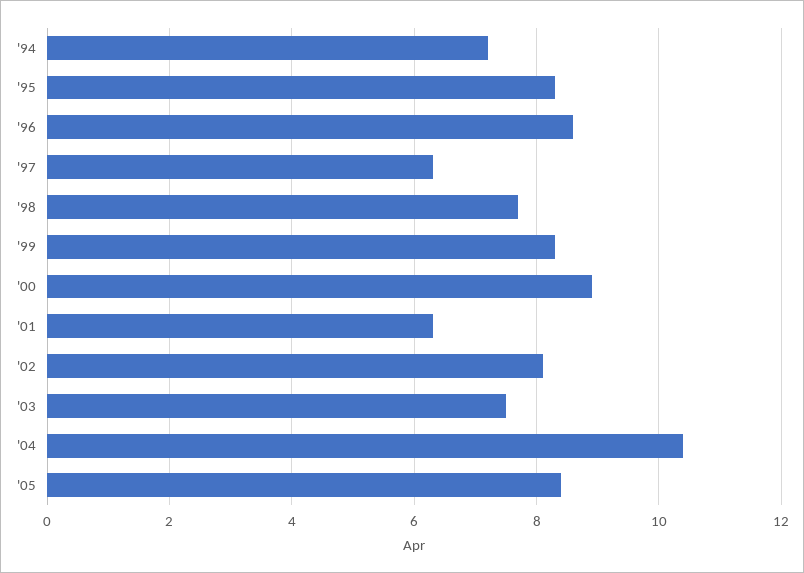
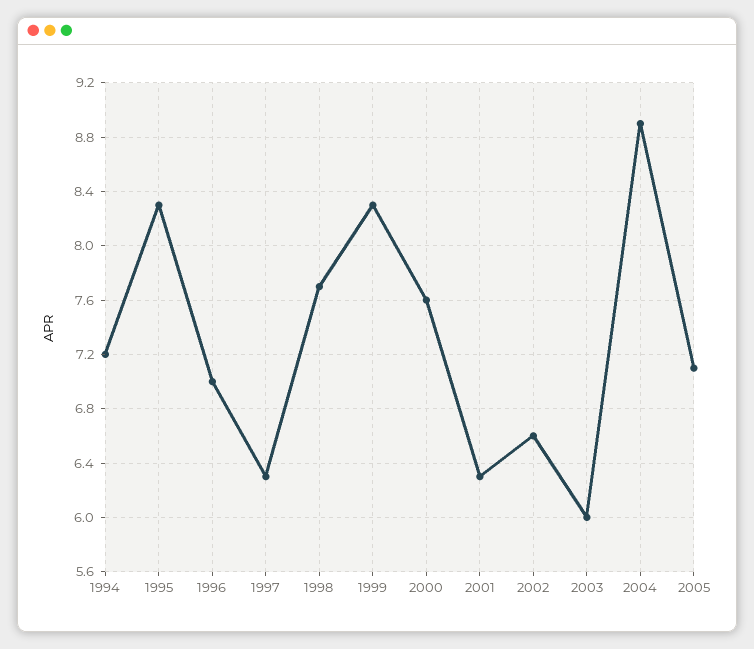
  {
    "'94": 7.2,
    "'95": 8.3,
-   "'96": 8.5,
+   "'96": 7,
    "'97": 6.3,
    "'98": 7.7,
    "'99": 8.3,
-   "'00": 9,
+   "'00": 7.6,
    "'01": 6.3,
-   "'02": 8,
+   "'02": 6.6,
-   "'03": 7.5,
+   "'03": 6,
-   "'04": 10.5,
+   "'04": 8.9,
-   "'05": 8.5
+   "'05": 7.1
  }

